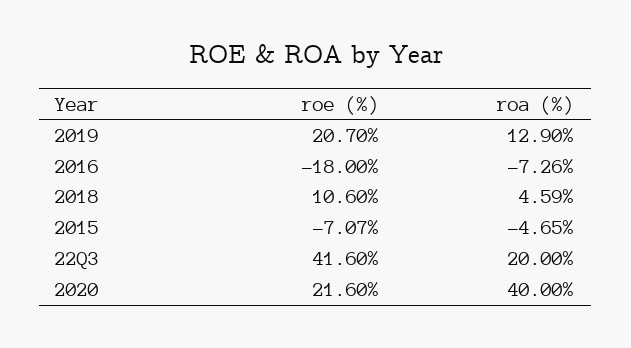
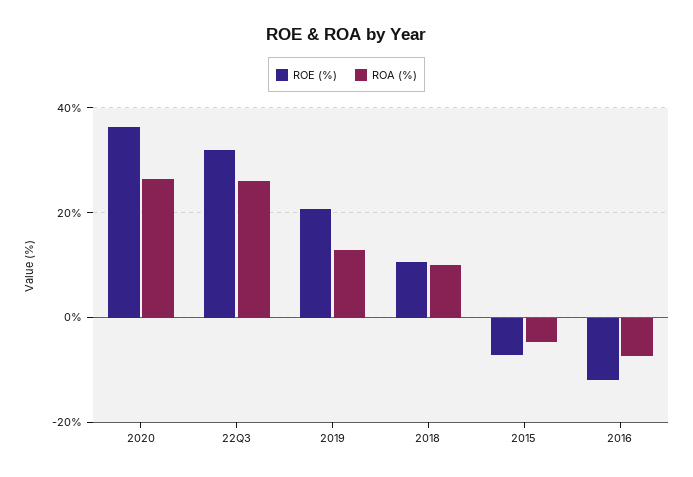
  {
    "roe (%)": {
      "2019": 20.7,
-     "2016": -18,
+     "2016": -12,
      "2018": 10.6,
      "2015": -7.07,
-     "22Q3": 41.6,
+     "22Q3": 32,
-     "2020": 21.6
+     "2020": 36
    },
    "roa (%)": {
      "2019": 12.9,
      "2016": -7.26,
-     "2018": 4.59,
+     "2018": 10,
      "2015": -4.65,
-     "22Q3": 20,
+     "22Q3": 26,
-     "2020": 40
+     "2020": 26
    }
  }

